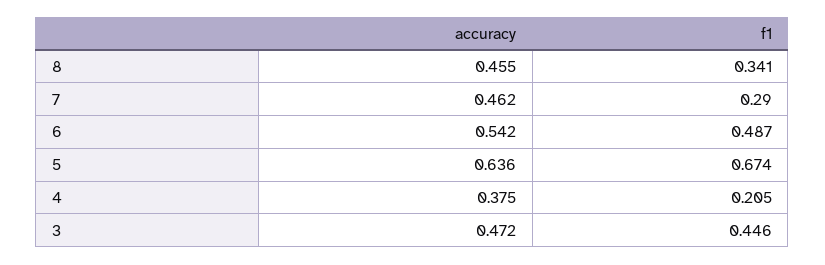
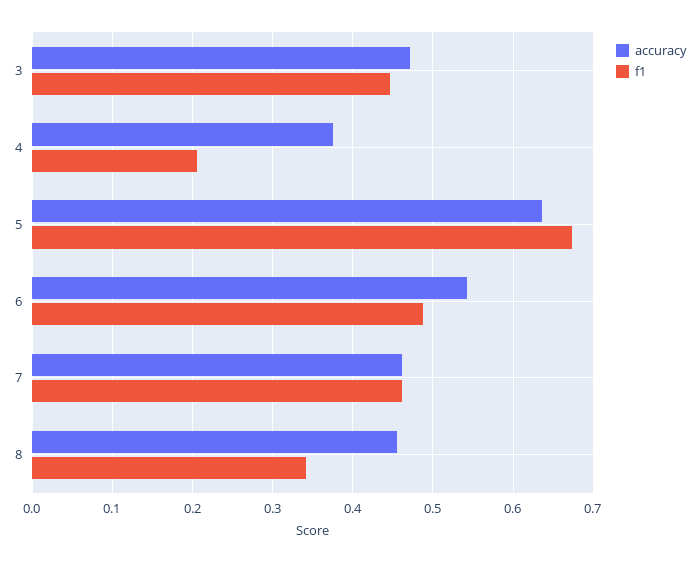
  {
    "accuracy": {
      "8": 0.455,
      "7": 0.462,
      "6": 0.542,
      "5": 0.636,
      "4": 0.375,
      "3": 0.472
    },
    "f1": {
      "8": 0.341,
-     "7": 0.29,
+     "7": 0.46,
      "6": 0.487,
      "5": 0.674,
      "4": 0.205,
      "3": 0.446
    }
  }

